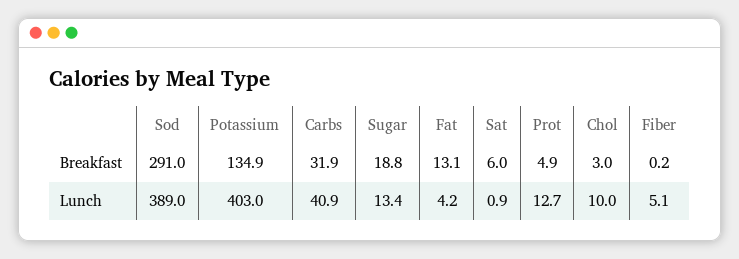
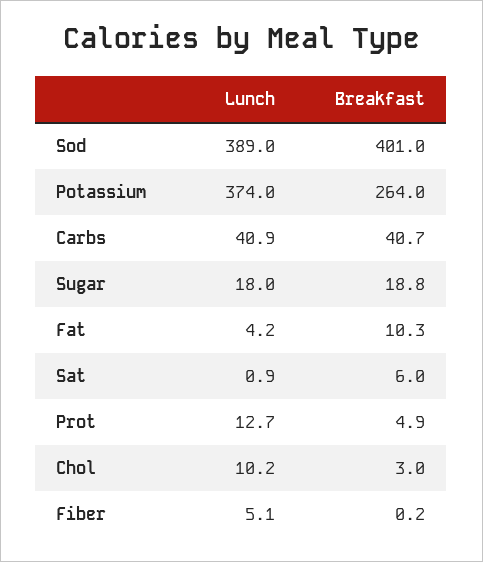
  {
    "Sod": {
-     "Breakfast": 291,
+     "Breakfast": 401,
      "Lunch": 389
    },
    "Potassium": {
-     "Breakfast": 134.9,
+     "Breakfast": 264,
-     "Lunch": 403
+     "Lunch": 374
    },
    "Carbs": {
-     "Breakfast": 31.9,
+     "Breakfast": 40.7,
      "Lunch": 40.9
    },
    "Sugar": {
      "Breakfast": 18.8,
-     "Lunch": 13.4
+     "Lunch": 18
    },
    "Fat": {
-     "Breakfast": 13.1,
+     "Breakfast": 10.3,
      "Lunch": 4.2
    },
    "Sat": {
      "Breakfast": 6,
      "Lunch": 0.9
    },
    "Prot": {
      "Breakfast": 4.9,
      "Lunch": 12.7
    },
    "Chol": {
      "Breakfast": 3,
-     "Lunch": 10
+     "Lunch": 10.2
    },
    "Fiber": {
      "Breakfast": 0.2,
      "Lunch": 5.1
    }
  }

